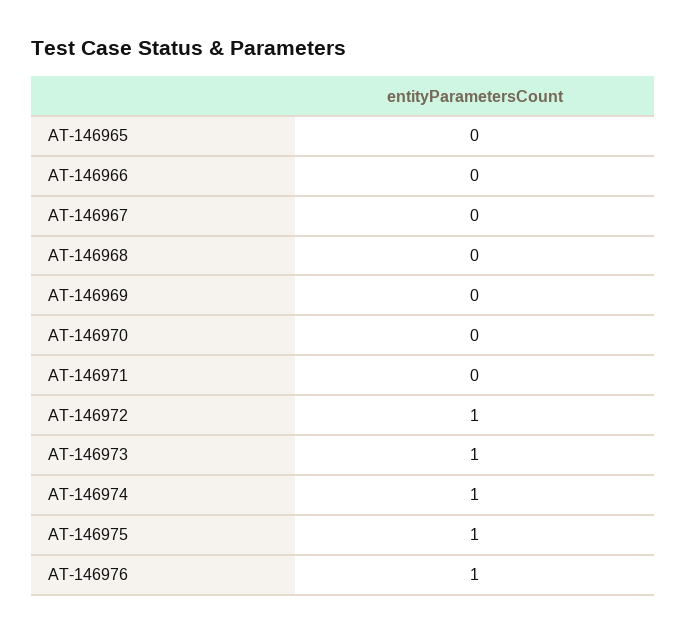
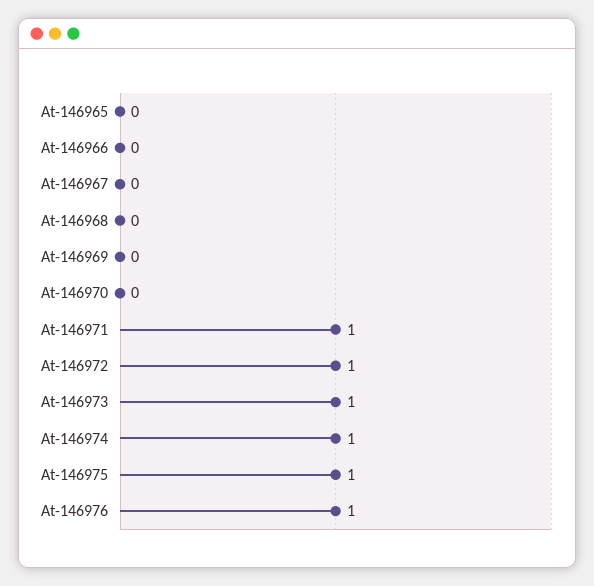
  {
    "AT-146965": 0,
    "AT-146966": 0,
    "AT-146967": 0,
    "AT-146968": 0,
    "AT-146969": 0,
    "AT-146970": 0,
-   "AT-146971": 0,
+   "AT-146971": 1,
    "AT-146972": 1,
    "AT-146973": 1,
    "AT-146974": 1,
    "AT-146975": 1,
    "AT-146976": 1
  }

